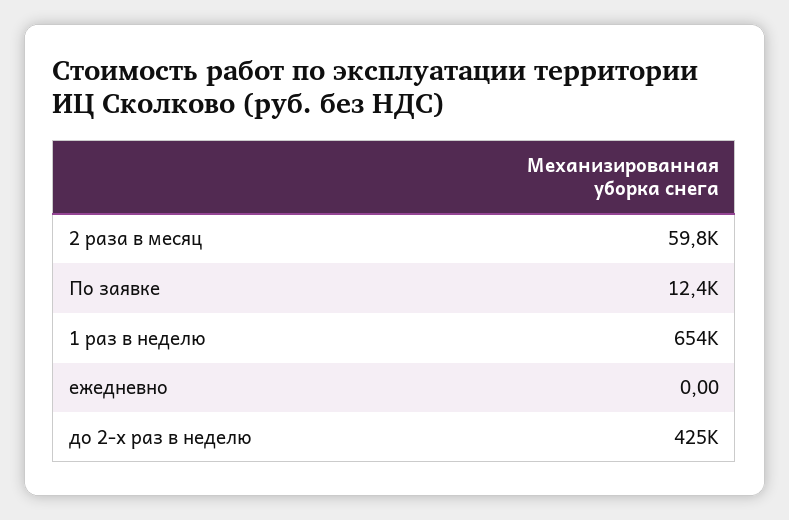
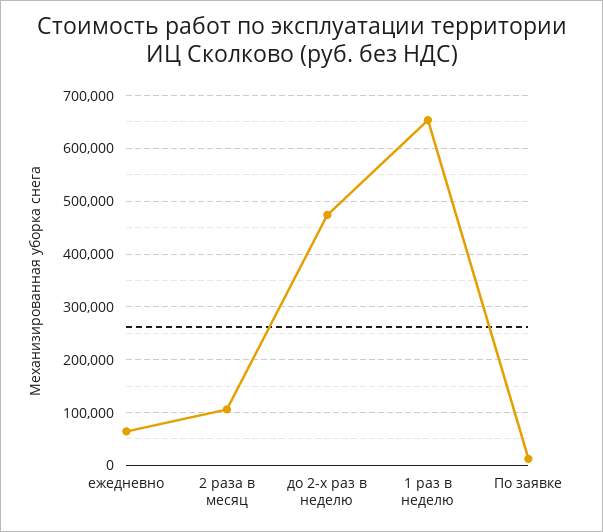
  {
-   "2 раза в месяц": 59800,
+   "2 раза в месяц": 100000,
    "По заявке": 12400,
    "1 раз в неделю": 654000,
-   "ежедневно": 0,
+   "ежедневно": 60000,
-   "до 2-х раз в неделю": 425000
+   "до 2-х раз в неделю": 480000
  }

